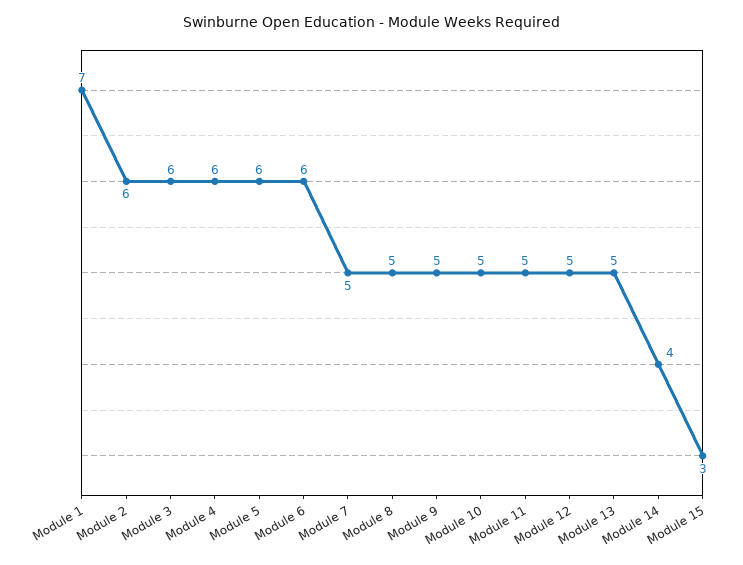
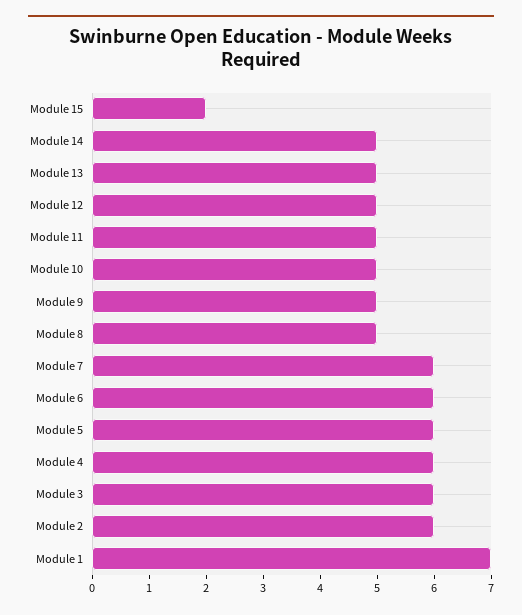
  {
    "Module 1": 7,
    "Module 2": 6,
    "Module 3": 6,
    "Module 4": 6,
    "Module 5": 6,
    "Module 6": 6,
-   "Module 7": 5,
+   "Module 7": 6,
    "Module 8": 5,
    "Module 9": 5,
    "Module 10": 5,
    "Module 11": 5,
    "Module 12": 5,
    "Module 13": 5,
-   "Module 14": 4,
+   "Module 14": 5,
-   "Module 15": 3
+   "Module 15": 2
  }

